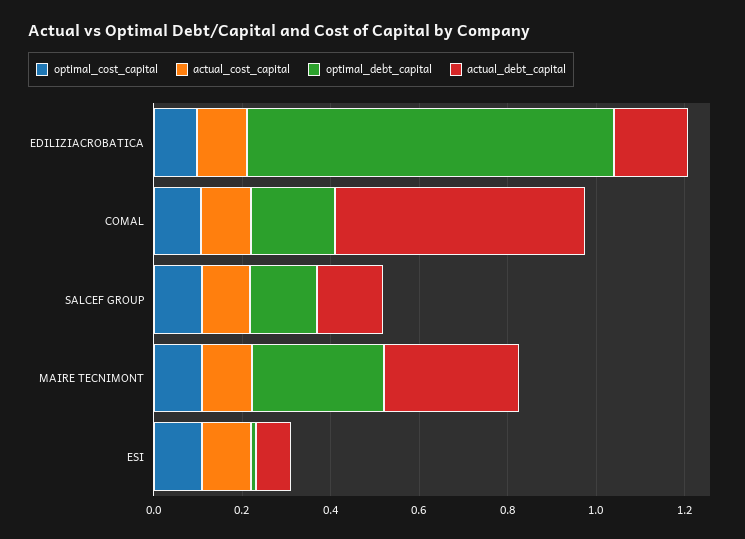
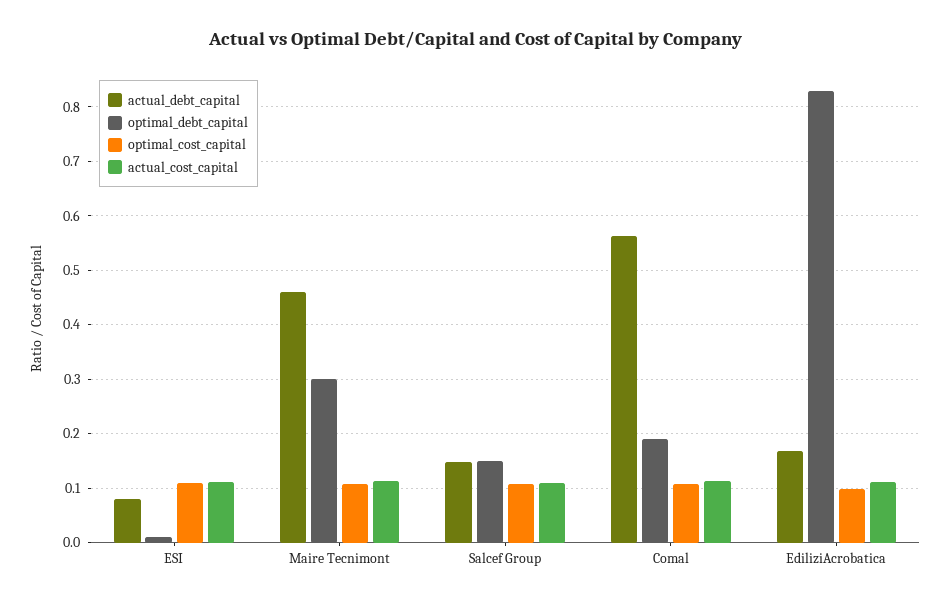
  {
    "optimal_cost_capital": {
      "EDILIZIACROBATICA": 0.1,
      "COMAL": 0.1,
      "SALCEF GROUP": 0.1,
      "MAIRE TECNIMONT": 0.1,
      "ESI": 0.12
    },
    "actual_cost_capital": {
      "EDILIZIACROBATICA": 0.12,
      "COMAL": 0.12,
      "SALCEF GROUP": 0.12,
      "MAIRE TECNIMONT": 0.12,
      "ESI": 0.12
    },
    "optimal_debt_capital": {
      "EDILIZIACROBATICA": 0.84,
      "COMAL": 0.2,
      "SALCEF GROUP": 0.16,
      "MAIRE TECNIMONT": 0.3,
      "ESI": 0.02
    },
    "actual_debt_capital": {
      "EDILIZIACROBATICA": 0.16,
      "COMAL": 0.56,
      "SALCEF GROUP": 0.14,
-     "MAIRE TECNIMONT": 0.3,
+     "MAIRE TECNIMONT": 0.46,
      "ESI": 0.08
    }
  }

